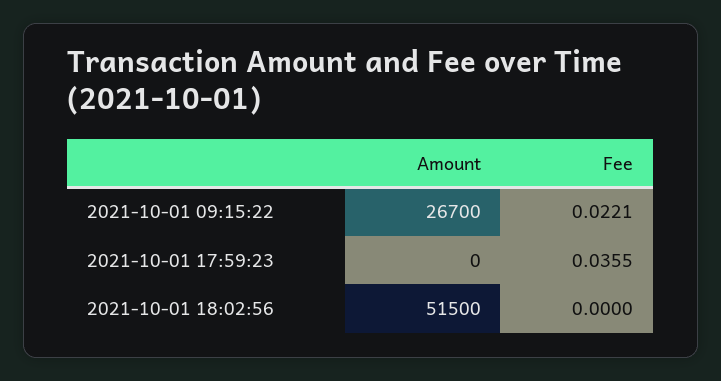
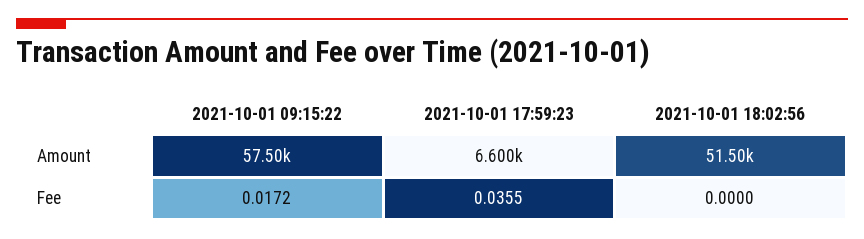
  {
    "Amount": {
-     "2021-10-01 09:15:22": 26700,
+     "2021-10-01 09:15:22": 57500,
-     "2021-10-01 17:59:23": 0,
+     "2021-10-01 17:59:23": 6600,
      "2021-10-01 18:02:56": 51500
    },
    "Fee": {
-     "2021-10-01 09:15:22": 0.0221,
+     "2021-10-01 09:15:22": 0.0172,
      "2021-10-01 17:59:23": 0.0355,
      "2021-10-01 18:02:56": 0
    }
  }

